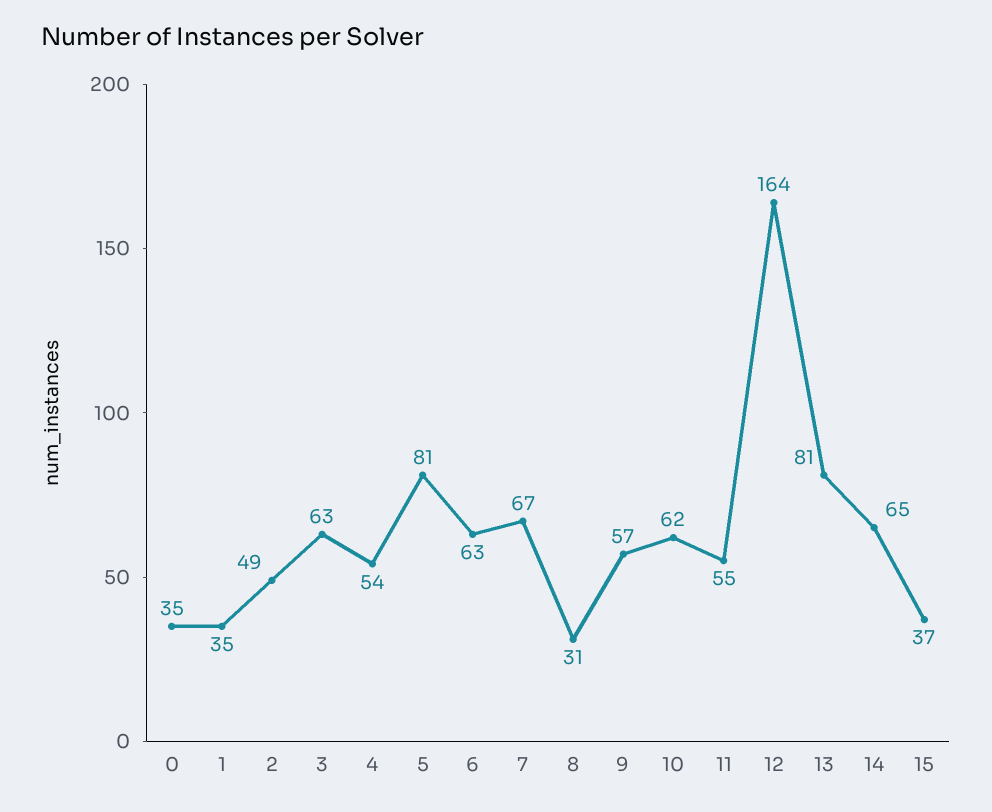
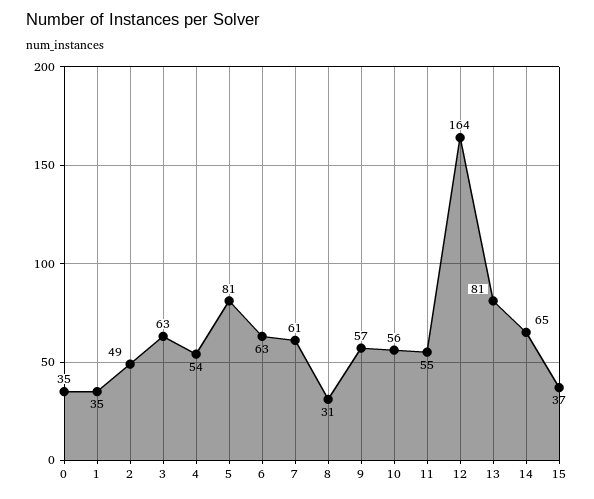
  {
    "0": 35,
    "1": 35,
    "2": 49,
    "3": 63,
    "4": 54,
    "5": 81,
    "6": 63,
-   "7": 67,
+   "7": 61,
    "8": 31,
    "9": 57,
-   "10": 62,
+   "10": 56,
    "11": 55,
    "12": 164,
    "13": 81,
    "14": 65,
    "15": 37
  }

